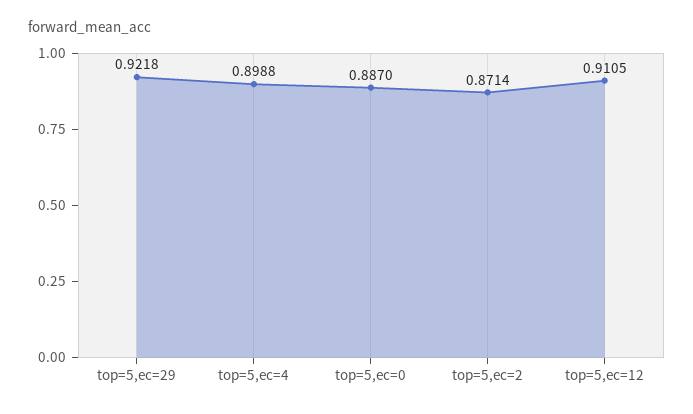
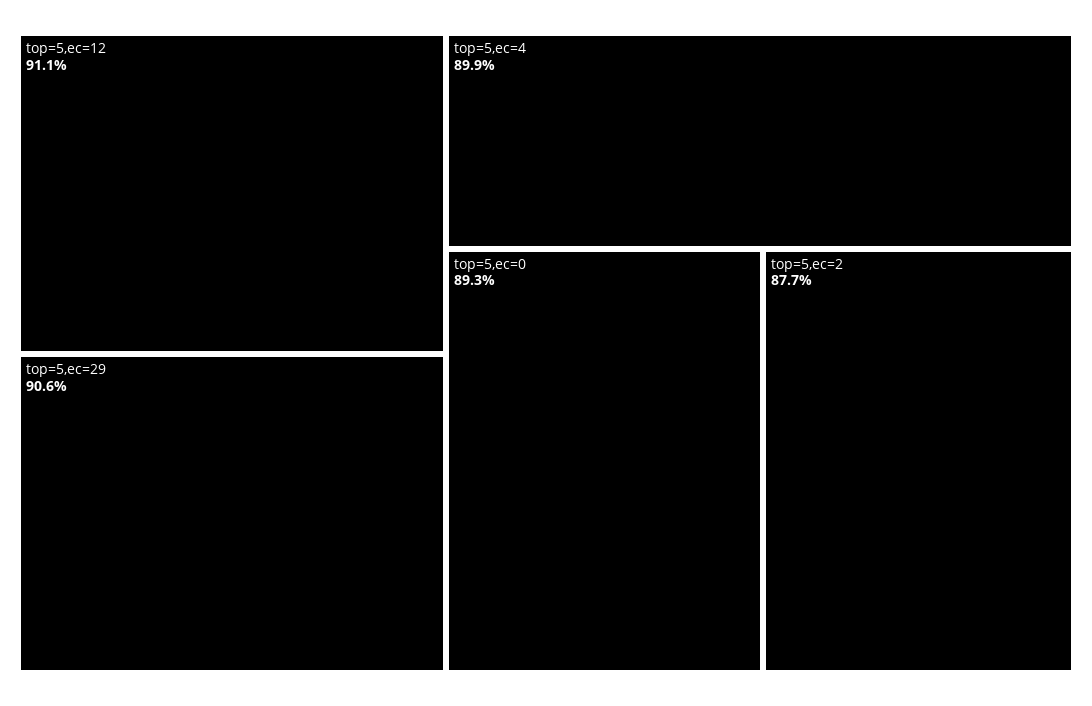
  {
-   "top=5,ec=29": 0.9218,
+   "top=5,ec=29": 0.906,
    "top=5,ec=4": 0.8988,
-   "top=5,ec=0": 0.887,
+   "top=5,ec=0": 0.893,
-   "top=5,ec=2": 0.8714,
+   "top=5,ec=2": 0.877,
    "top=5,ec=12": 0.9105
  }

